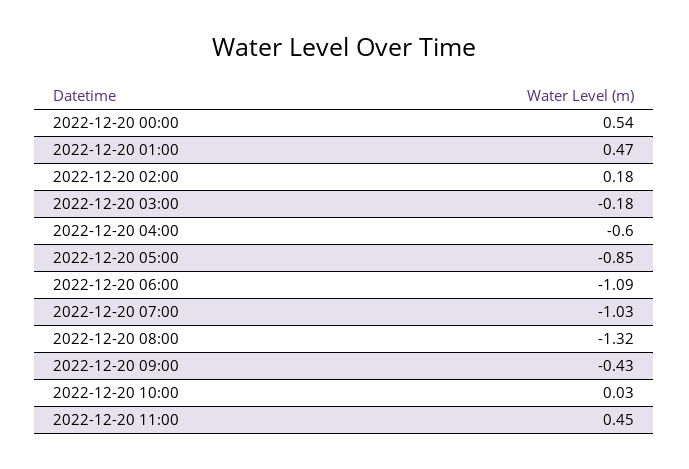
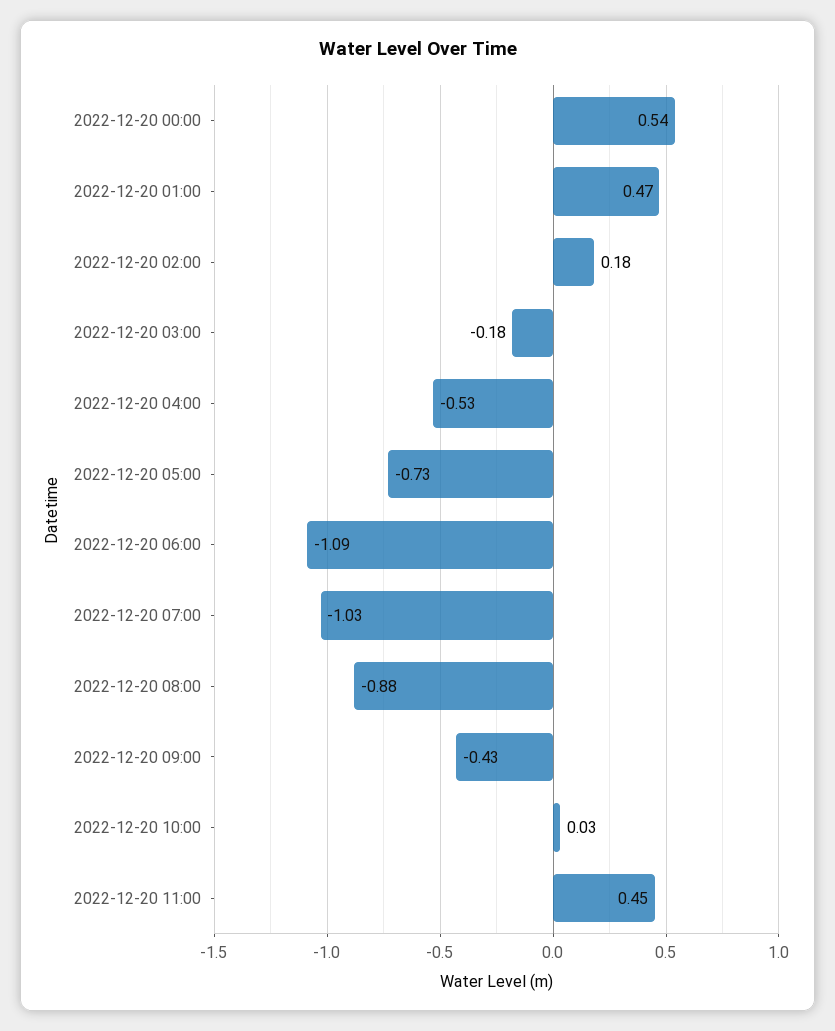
  {
    "2022-12-20 00:00": 0.54,
    "2022-12-20 01:00": 0.47,
    "2022-12-20 02:00": 0.18,
    "2022-12-20 03:00": -0.18,
-   "2022-12-20 04:00": -0.6,
+   "2022-12-20 04:00": -0.53,
-   "2022-12-20 05:00": -0.85,
+   "2022-12-20 05:00": -0.73,
    "2022-12-20 06:00": -1.09,
    "2022-12-20 07:00": -1.03,
-   "2022-12-20 08:00": -1.32,
+   "2022-12-20 08:00": -0.88,
    "2022-12-20 09:00": -0.43,
    "2022-12-20 10:00": 0.03,
    "2022-12-20 11:00": 0.45
  }

